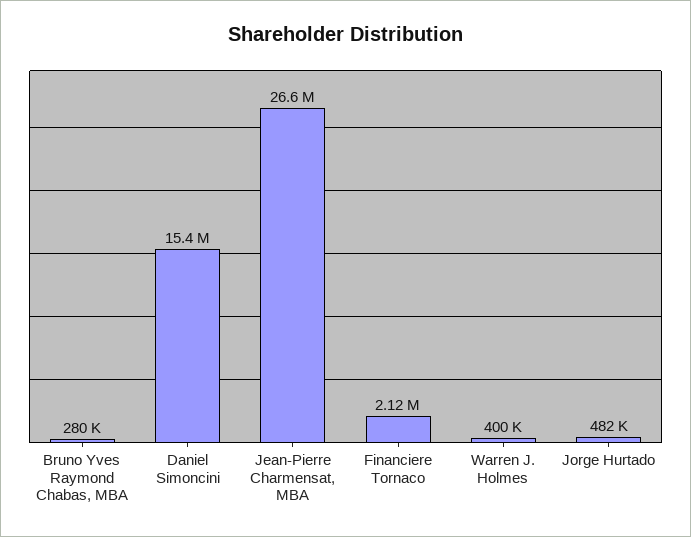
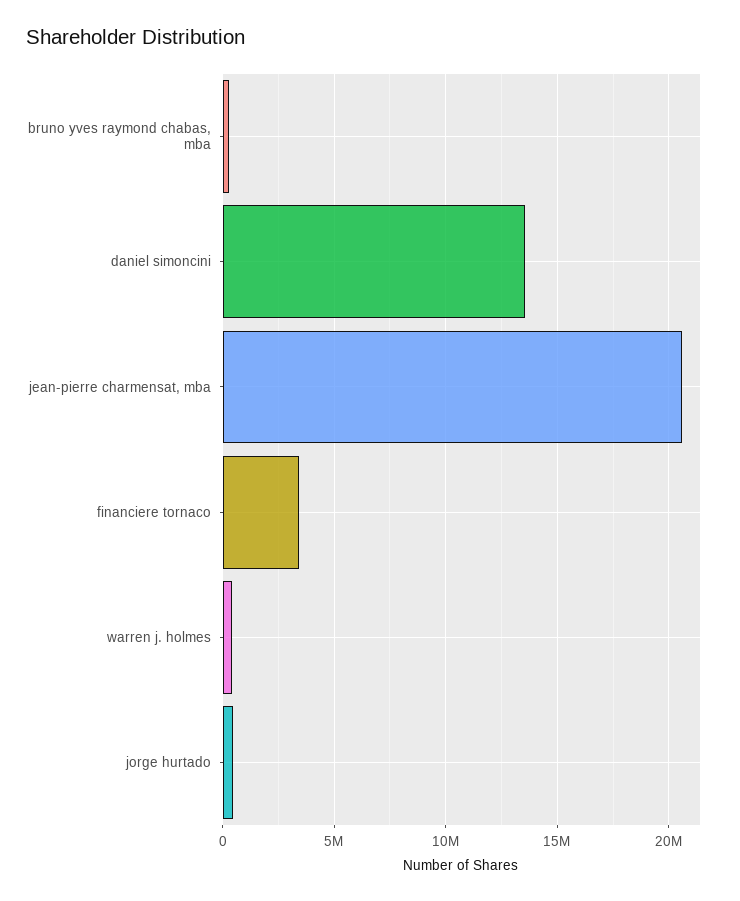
  {
    "Bruno Yves Raymond Chabas, MBA": 280000,
-   "Daniel Simoncini": 15400000,
+   "Daniel Simoncini": 13500000,
-   "Jean-Pierre Charmensat, MBA": 26600000,
+   "Jean-Pierre Charmensat, MBA": 20500000,
-   "Financiere Tornaco": 2120000,
+   "Financiere Tornaco": 3500000,
    "Warren J. Holmes": 400000,
    "Jorge Hurtado": 482000
  }

